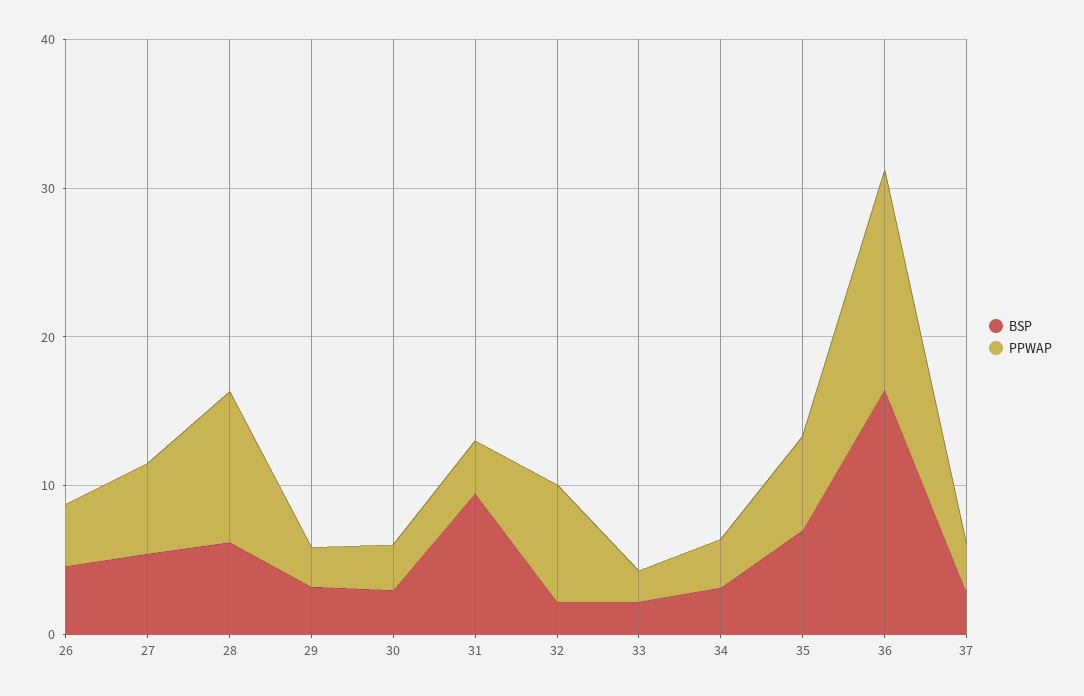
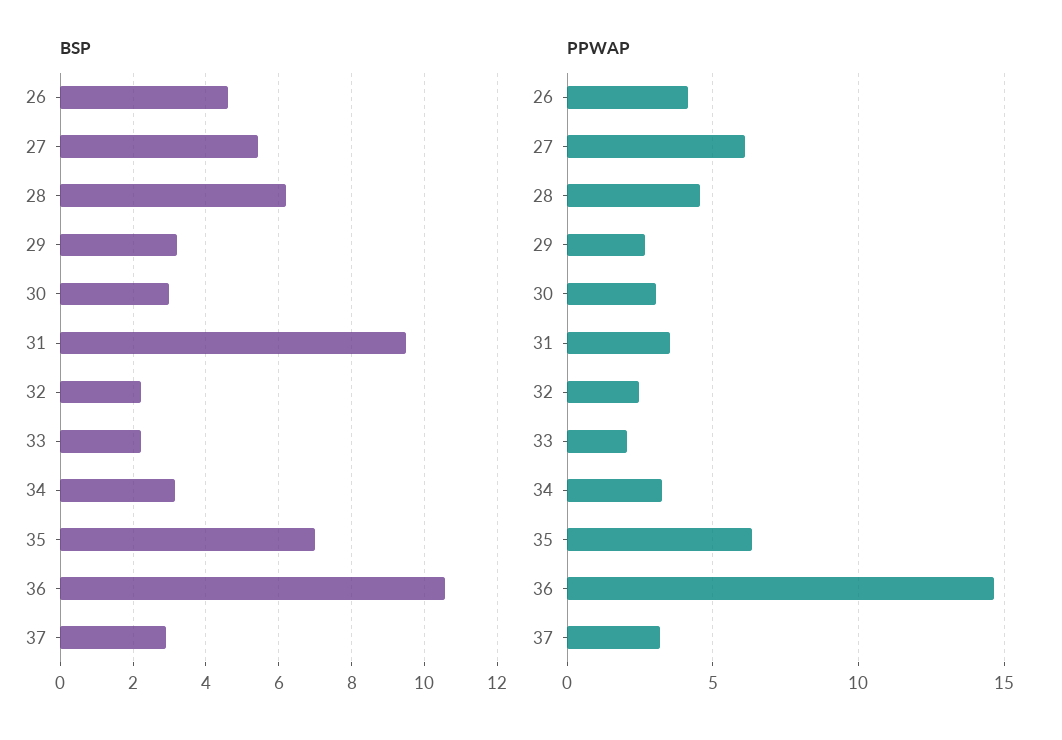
  {
    "BSP": {
      "26": 4.6,
      "27": 5.4,
      "28": 6.2,
      "29": 3.2,
      "30": 3,
      "31": 9.6,
      "32": 2.2,
      "33": 2.2,
      "34": 3.2,
      "35": 7,
-     "36": 16,
+     "36": 10.6,
      "37": 3
    },
    "PPWAP": {
      "26": 4,
      "27": 6,
-     "28": 10,
+     "28": 4.5,
      "29": 2.5,
      "30": 3,
      "31": 3.5,
-     "32": 8,
+     "32": 2.5,
      "33": 2,
      "34": 3.5,
      "35": 6.5,
      "36": 14.5,
      "37": 3
    }
  }

